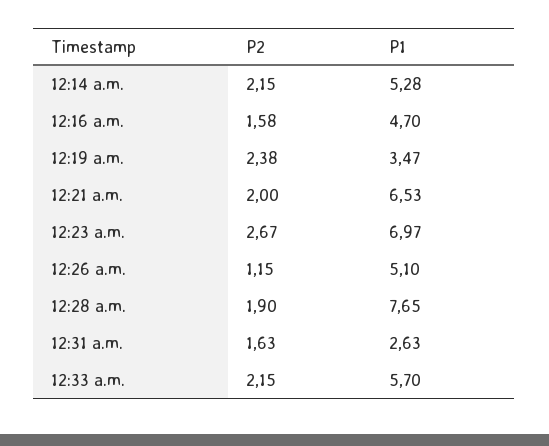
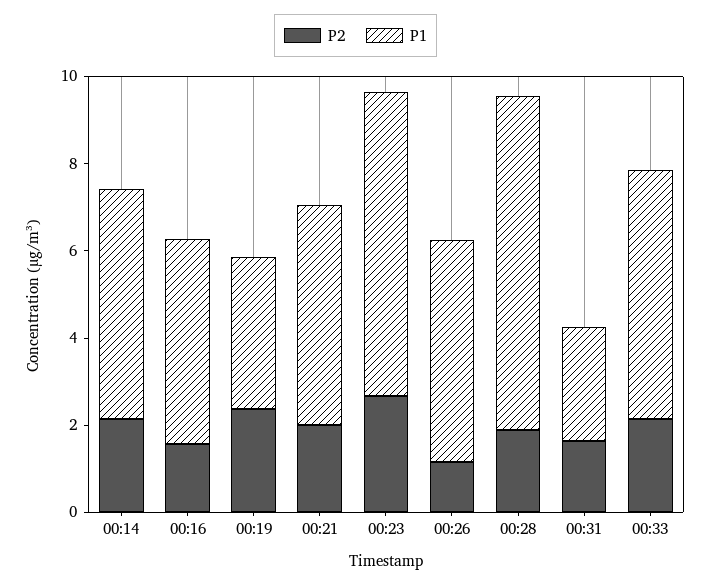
  {
    "P2": {
      "12:14 a.m.": 2.15,
      "12:16 a.m.": 1.58,
      "12:19 a.m.": 2.38,
      "12:21 a.m.": 2,
      "12:23 a.m.": 2.67,
      "12:26 a.m.": 1.15,
      "12:28 a.m.": 1.9,
      "12:31 a.m.": 1.63,
      "12:33 a.m.": 2.15
    },
    "P1": {
      "12:14 a.m.": 5.28,
      "12:16 a.m.": 4.7,
      "12:19 a.m.": 3.47,
-     "12:21 a.m.": 6.53,
+     "12:21 a.m.": 5,
      "12:23 a.m.": 6.97,
      "12:26 a.m.": 5.1,
      "12:28 a.m.": 7.65,
      "12:31 a.m.": 2.63,
      "12:33 a.m.": 5.7
    }
  }

